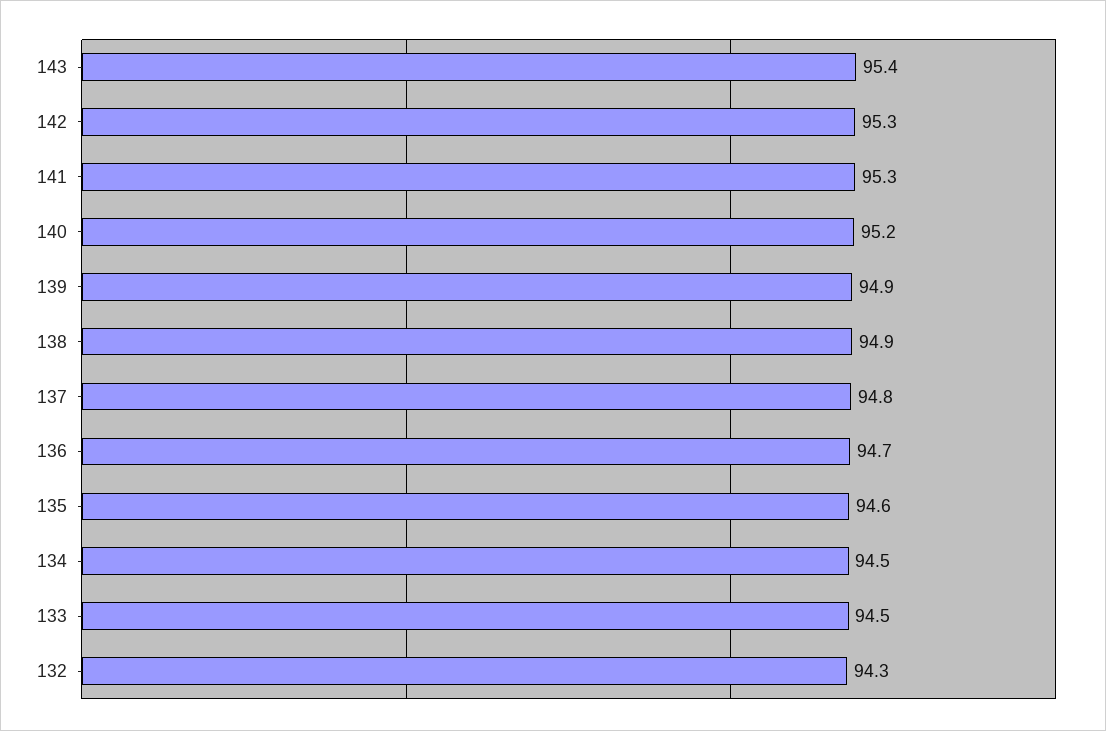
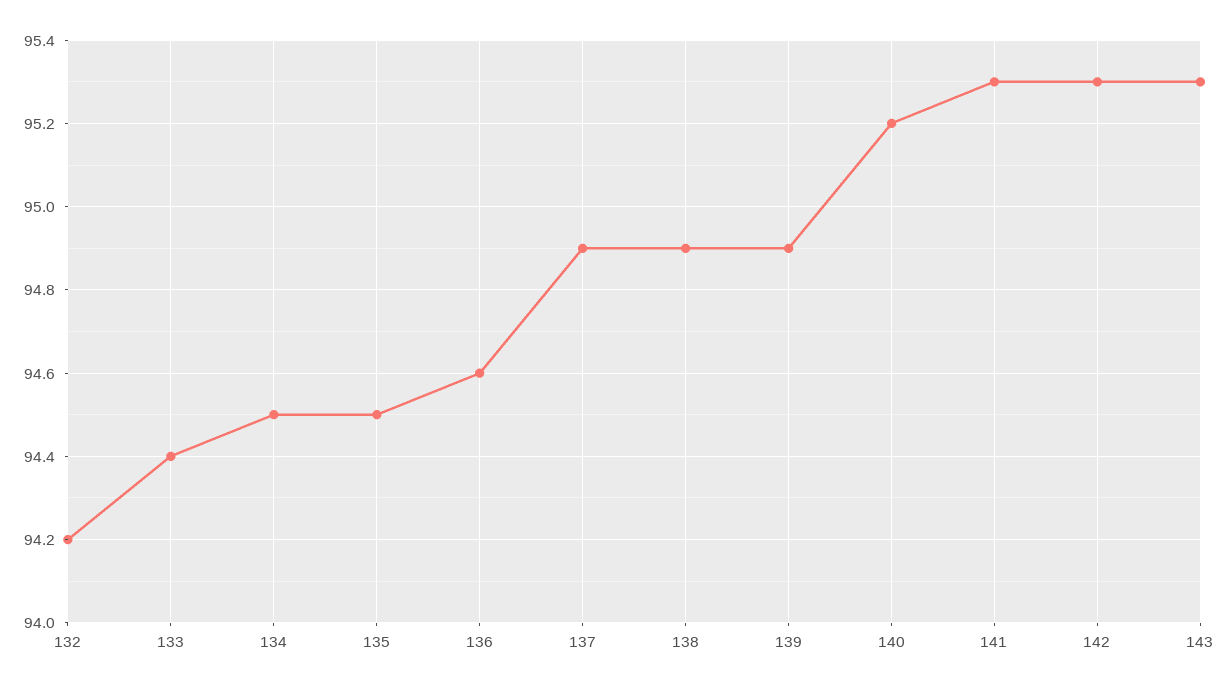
  {
-   "143": 95.4,
+   "143": 95.3,
    "142": 95.3,
    "141": 95.3,
    "140": 95.2,
    "139": 94.9,
    "138": 94.9,
-   "137": 94.8,
+   "137": 94.9,
-   "136": 94.7,
+   "136": 94.6,
-   "135": 94.6,
+   "135": 94.5,
    "134": 94.5,
-   "133": 94.5,
+   "133": 94.4,
-   "132": 94.3
+   "132": 94.2
  }

